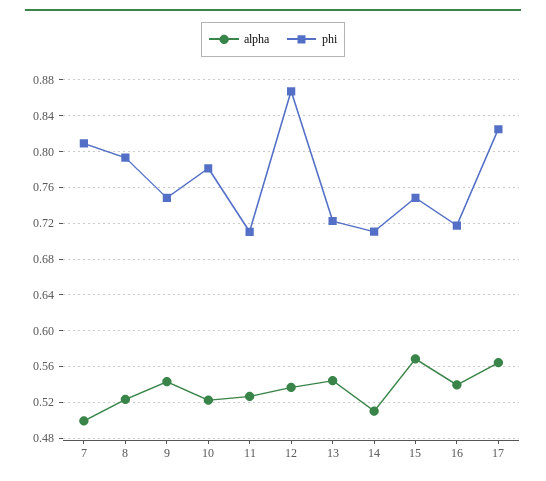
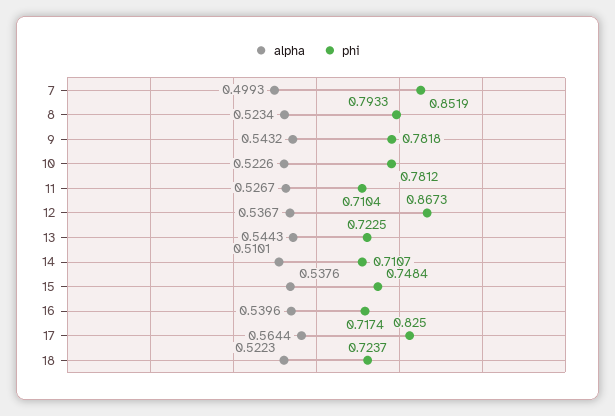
  {
    "alpha": {
      "7": 0.4993,
      "8": 0.5234,
      "9": 0.5432,
      "10": 0.5226,
      "11": 0.5267,
      "12": 0.5367,
      "13": 0.5443,
      "14": 0.5101,
-     "15": 0.57,
+     "15": 0.5376,
      "16": 0.5396,
-     "17": 0.5644
+     "17": 0.5644,
+     "18": 0.5223
    },
    "phi": {
-     "7": 0.81,
+     "7": 0.8519,
      "8": 0.7933,
-     "9": 0.75,
+     "9": 0.7818,
      "10": 0.7812,
      "11": 0.7104,
      "12": 0.8673,
      "13": 0.7225,
      "14": 0.7107,
      "15": 0.7484,
      "16": 0.7174,
-     "17": 0.825
+     "17": 0.825,
+     "18": 0.7237
    }
  }

